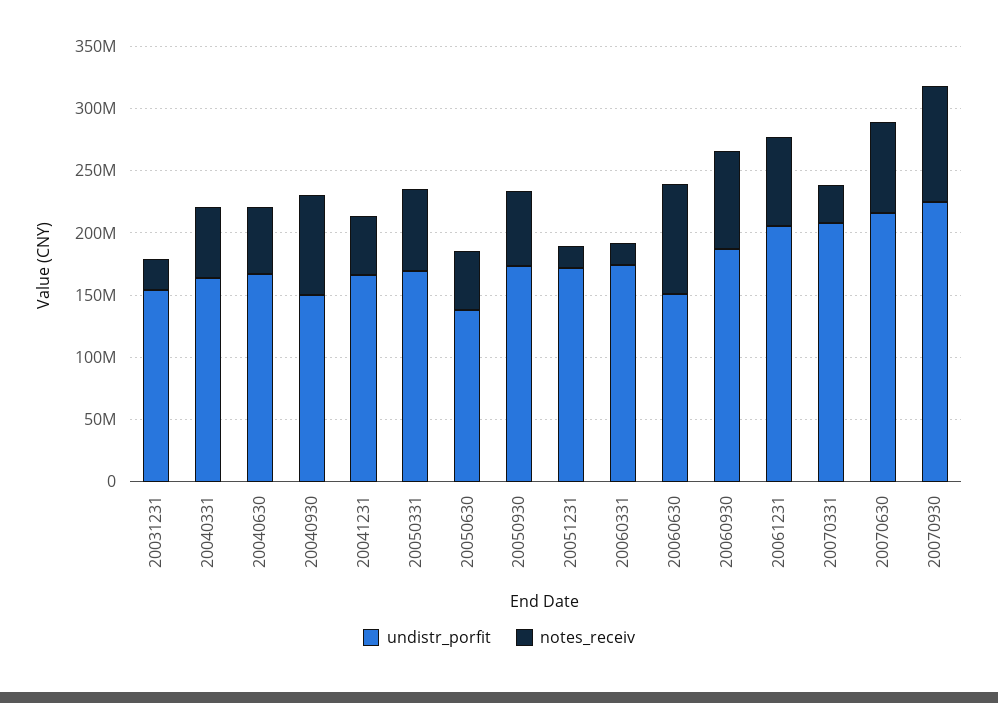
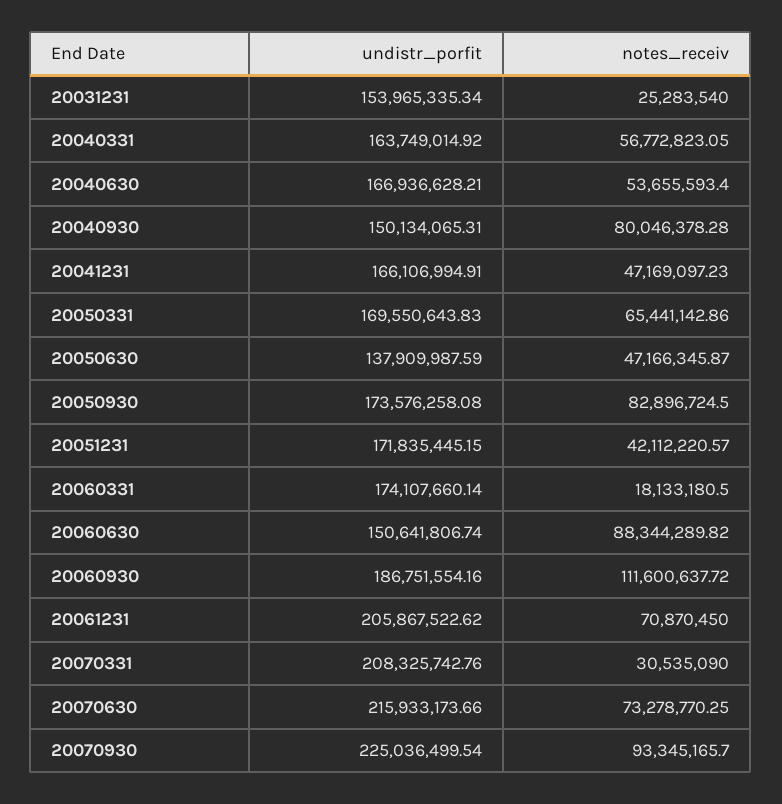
  {
    "undistr_porfit": {
      "20031231": 153965335.34,
      "20040331": 163749014.92,
      "20040630": 166936628.21,
      "20040930": 150134065.31,
      "20041231": 166106994.91,
      "20050331": 169550643.83,
      "20050630": 137909987.59,
      "20050930": 173576258.08,
      "20051231": 171835445.15,
      "20060331": 174107660.14,
      "20060630": 150641806.74,
      "20060930": 186751554.16,
      "20061231": 205867522.62,
      "20070331": 208325742.76,
      "20070630": 215933173.66,
      "20070930": 225036499.54
    },
    "notes_receiv": {
      "20031231": 25283540,
      "20040331": 56772823.05,
      "20040630": 53655593.4,
      "20040930": 80046378.28,
      "20041231": 47169097.23,
      "20050331": 65441142.86,
      "20050630": 47166345.87,
-     "20050930": 60000000,
+     "20050930": 82896724.5,
-     "20051231": 20000000,
+     "20051231": 42112220.57,
      "20060331": 18133180.5,
      "20060630": 88344289.82,
-     "20060930": 80000000,
+     "20060930": 111600637.72,
      "20061231": 70870450,
      "20070331": 30535090,
      "20070630": 73278770.25,
      "20070930": 93345165.7
    }
  }

